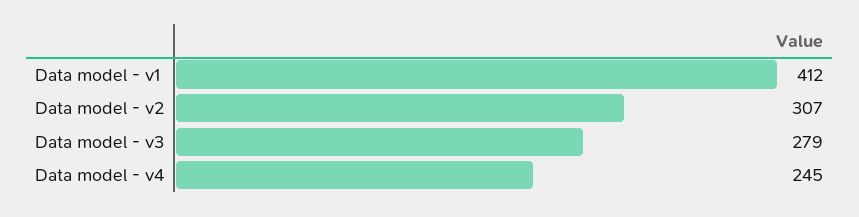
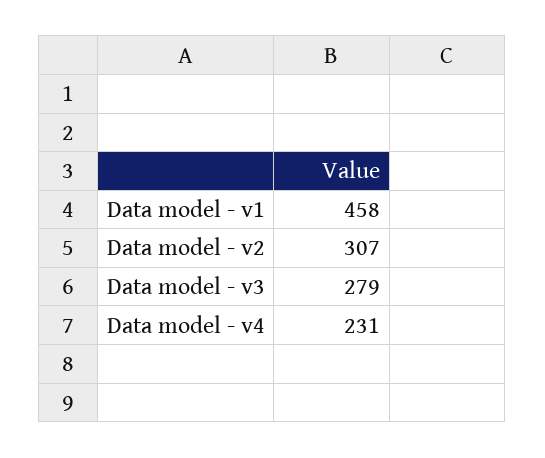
  {
-   "Data model - v1": 412,
+   "Data model - v1": 458,
    "Data model - v2": 307,
    "Data model - v3": 279,
-   "Data model - v4": 245
+   "Data model - v4": 231
  }

